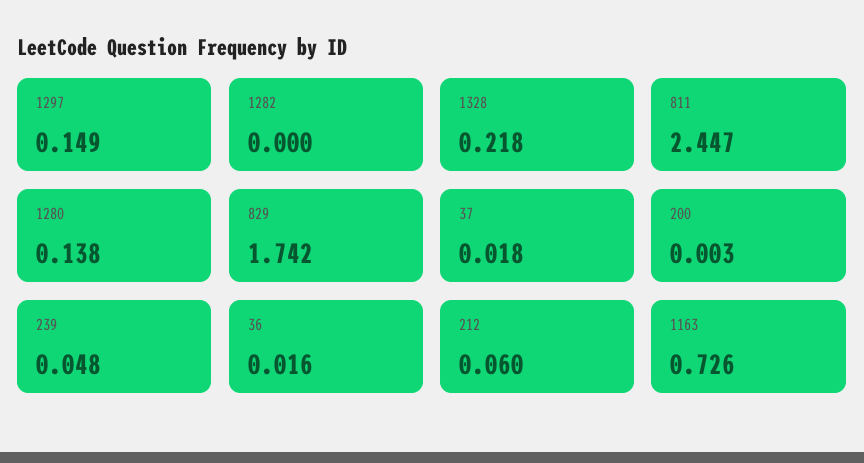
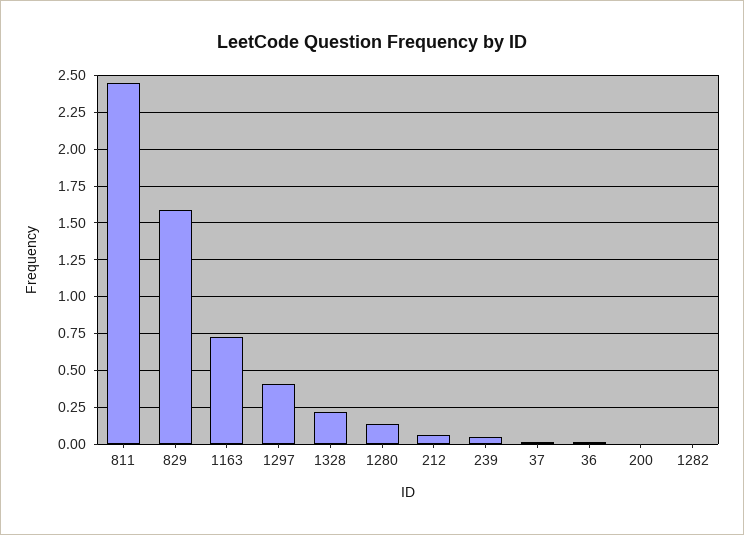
  {
-   "1297": 0.149,
+   "1297": 0.4,
    "1282": 0,
    "1328": 0.218,
    "811": 2.447,
    "1280": 0.138,
-   "829": 1.742,
+   "829": 1.6,
    "37": 0.018,
    "200": 0.003,
    "239": 0.048,
    "36": 0.016,
    "212": 0.06,
    "1163": 0.726
  }

